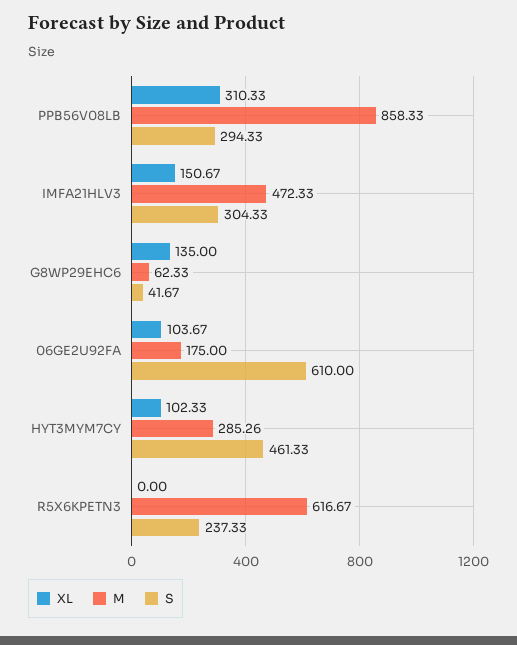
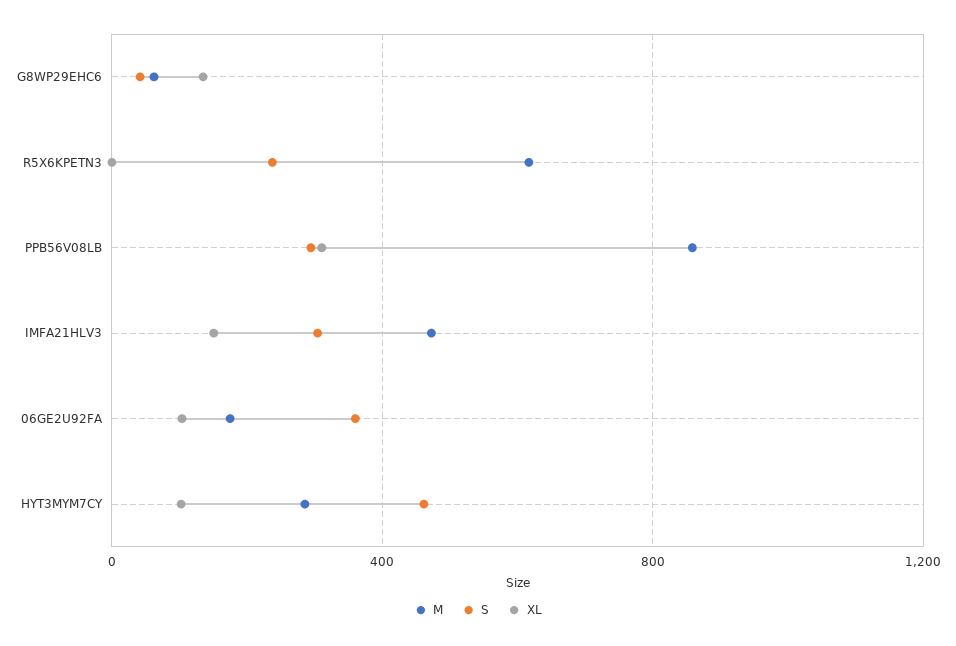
  {
    "XL": {
      "PPB56V08LB": 310.33,
      "IMFA21HLV3": 150.67,
      "G8WP29EHC6": 135,
      "06GE2U92FA": 103.67,
      "HYT3MYM7CY": 102.33,
      "R5X6KPETN3": 0
    },
    "M": {
      "PPB56V08LB": 858.33,
      "IMFA21HLV3": 472.33,
      "G8WP29EHC6": 62.33,
      "06GE2U92FA": 175,
      "HYT3MYM7CY": 285.26,
      "R5X6KPETN3": 616.67
    },
    "S": {
      "PPB56V08LB": 294.33,
      "IMFA21HLV3": 304.33,
      "G8WP29EHC6": 41.67,
-     "06GE2U92FA": 610,
+     "06GE2U92FA": 350,
      "HYT3MYM7CY": 461.33,
      "R5X6KPETN3": 237.33
    }
  }

